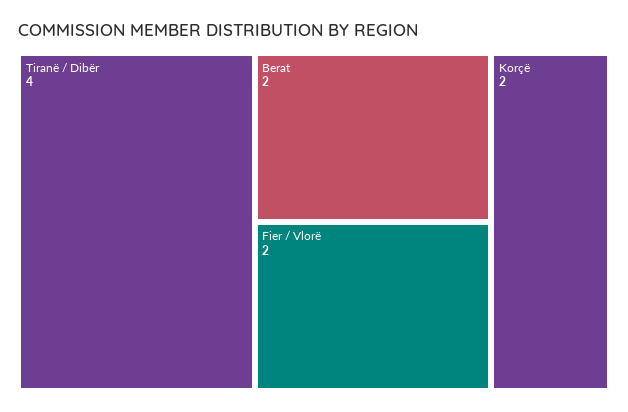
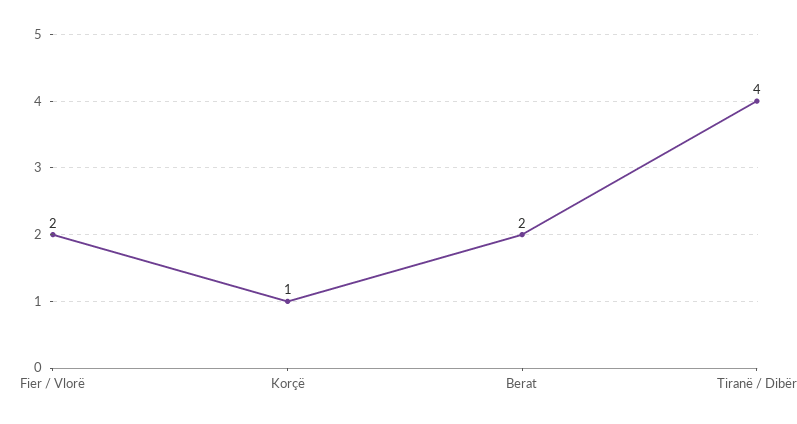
  {
    "Tiranë / Dibër": 4,
    "Berat": 2,
    "Fier / Vlorë": 2,
-   "Korçë": 2
+   "Korçë": 1
  }

